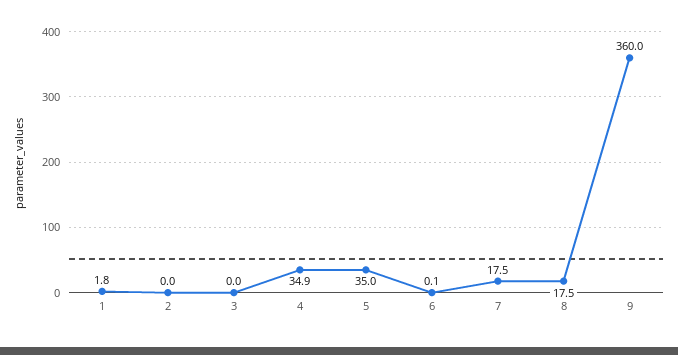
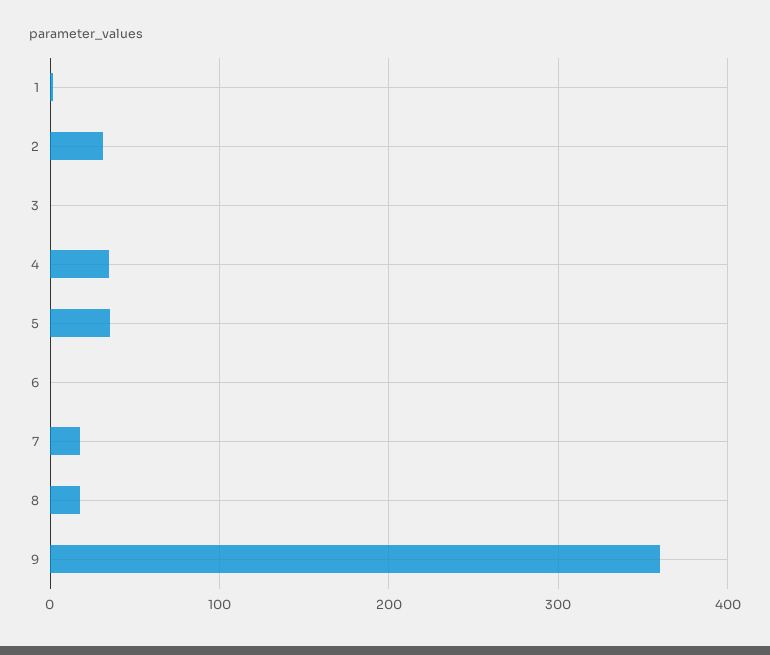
  {
    "1": 1.8,
-   "2": 0,
+   "2": 30,
    "3": 0,
    "4": 34.9,
    "5": 35,
    "6": 0.1,
    "7": 17.5,
    "8": 17.5,
    "9": 360
  }

